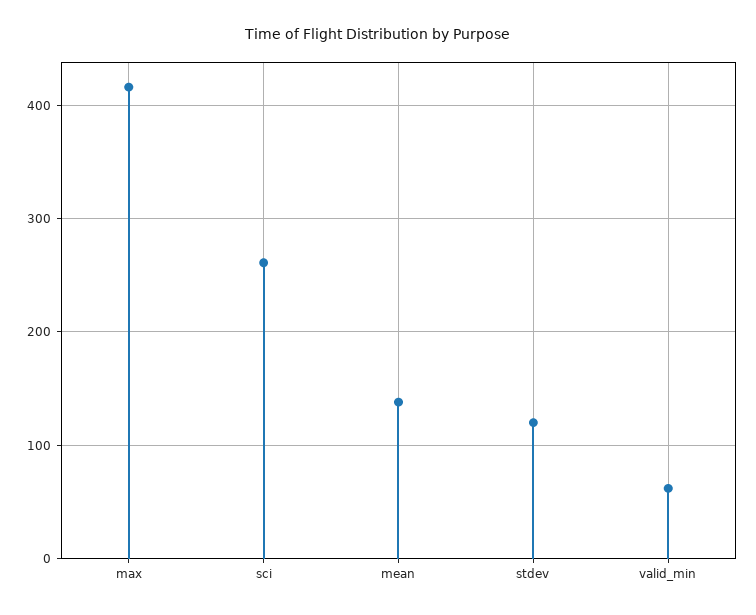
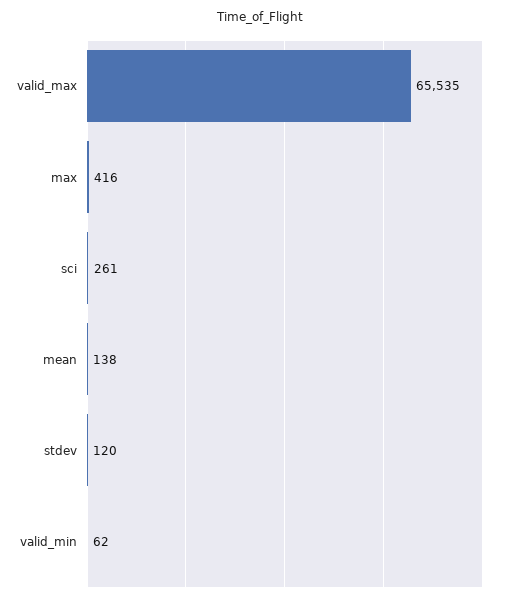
  {
    "max": 416,
    "sci": 261,
    "mean": 138,
    "stdev": 120,
-   "valid_min": 62
+   "valid_min": 62,
+   "valid_max": 65535
  }

